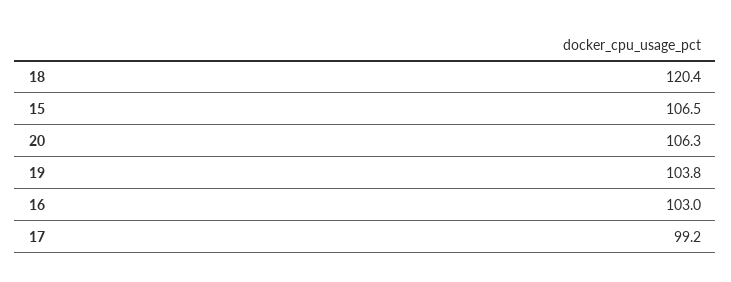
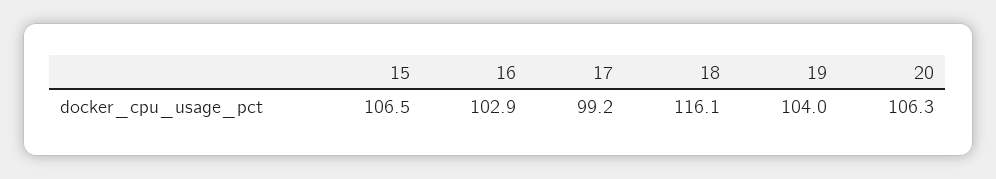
  {
-   "18": 120.4,
+   "18": 116.1,
    "15": 106.5,
    "20": 106.3,
-   "19": 103.8,
+   "19": 104,
-   "16": 103,
+   "16": 102.9,
    "17": 99.2
  }

